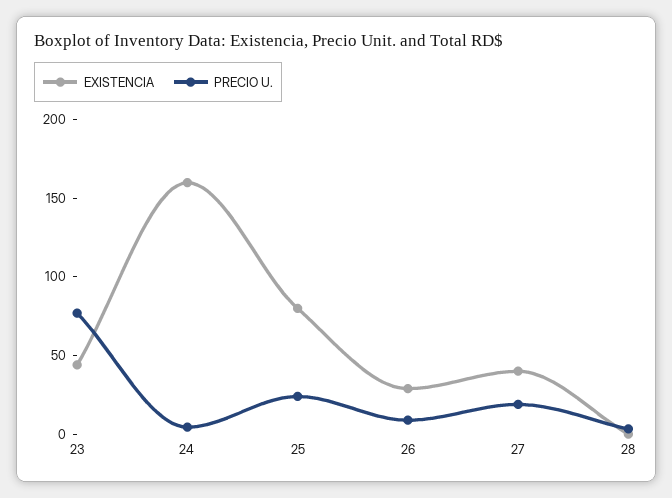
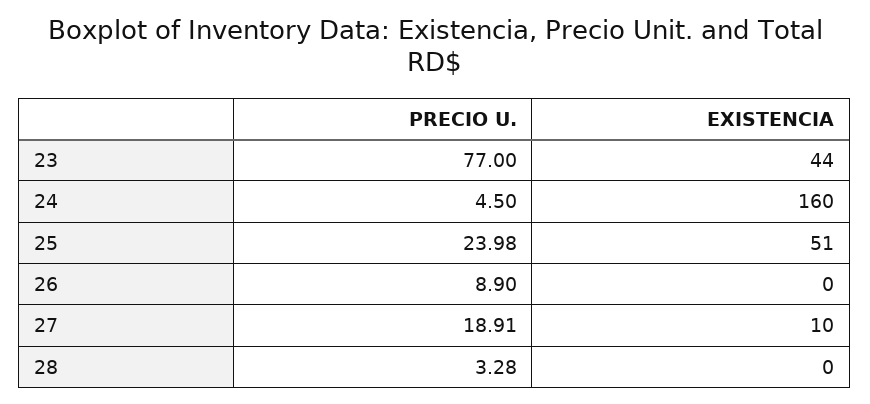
  {
    "EXISTENCIA": {
      "23": 44,
      "24": 160,
-     "25": 80,
+     "25": 51,
-     "26": 30,
+     "26": 0,
-     "27": 40,
+     "27": 10,
      "28": 0
    },
    "PRECIO U.": {
      "23": 77,
      "24": 4.5,
      "25": 23.98,
      "26": 8.9,
      "27": 18.91,
      "28": 3.28
    }
  }

